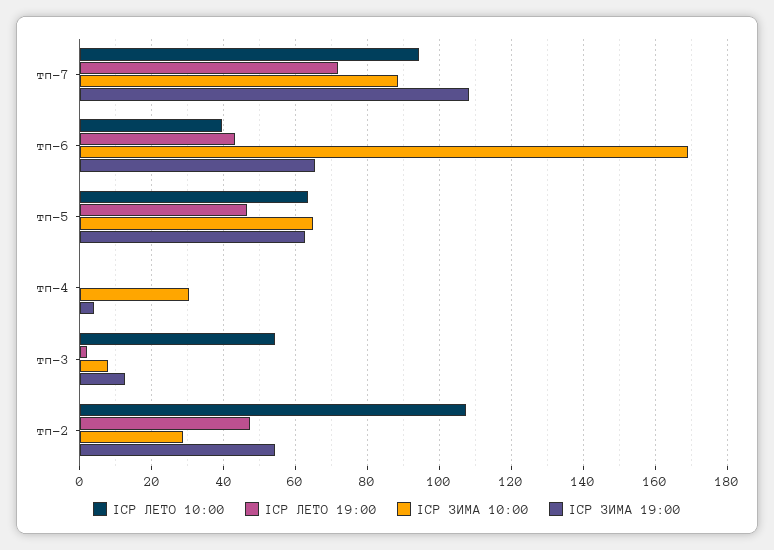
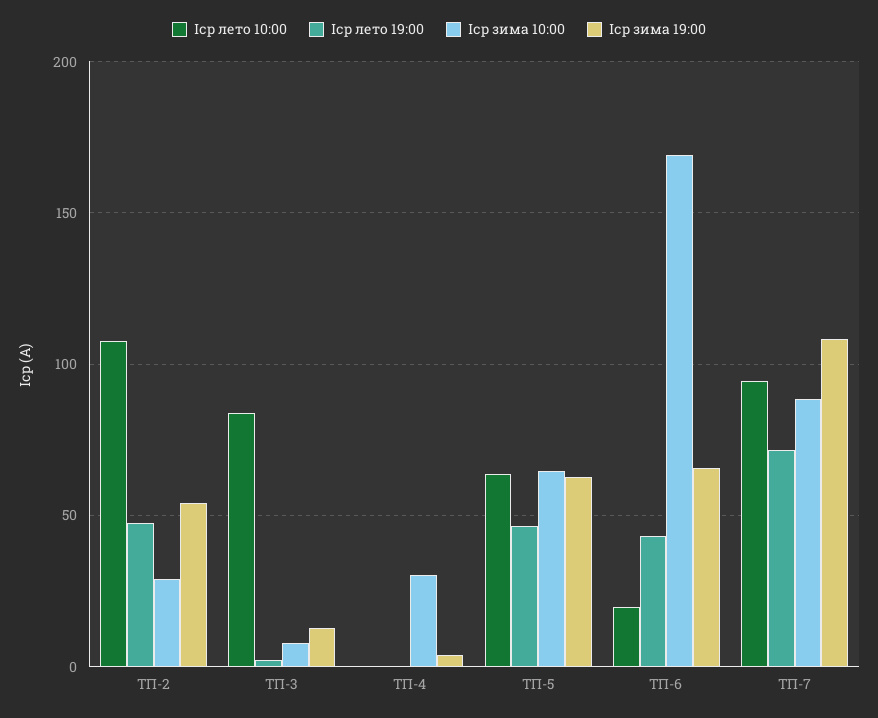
  {
    "IСР ЛЕТО 10:00": {
      "тп-7": 94,
-     "тп-6": 40,
+     "тп-6": 20,
      "тп-5": 64,
      "тп-4": 0,
-     "тп-3": 54,
+     "тп-3": 85,
      "тп-2": 108
    },
    "IСР ЛЕТО 19:00": {
      "тп-7": 72,
      "тп-6": 44,
      "тп-5": 46,
      "тп-4": 0,
      "тп-3": 2,
      "тп-2": 48
    },
    "IСР ЗИМА 10:00": {
      "тп-7": 88,
      "тп-6": 170,
      "тп-5": 64,
      "тп-4": 30,
      "тп-3": 8,
      "тп-2": 28
    },
    "IСР ЗИМА 19:00": {
      "тп-7": 108,
      "тп-6": 66,
      "тп-5": 62,
      "тп-4": 4,
      "тп-3": 12,
      "тп-2": 54
    }
  }

